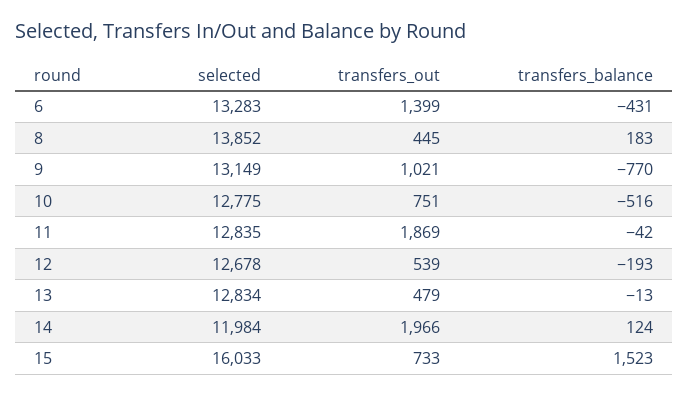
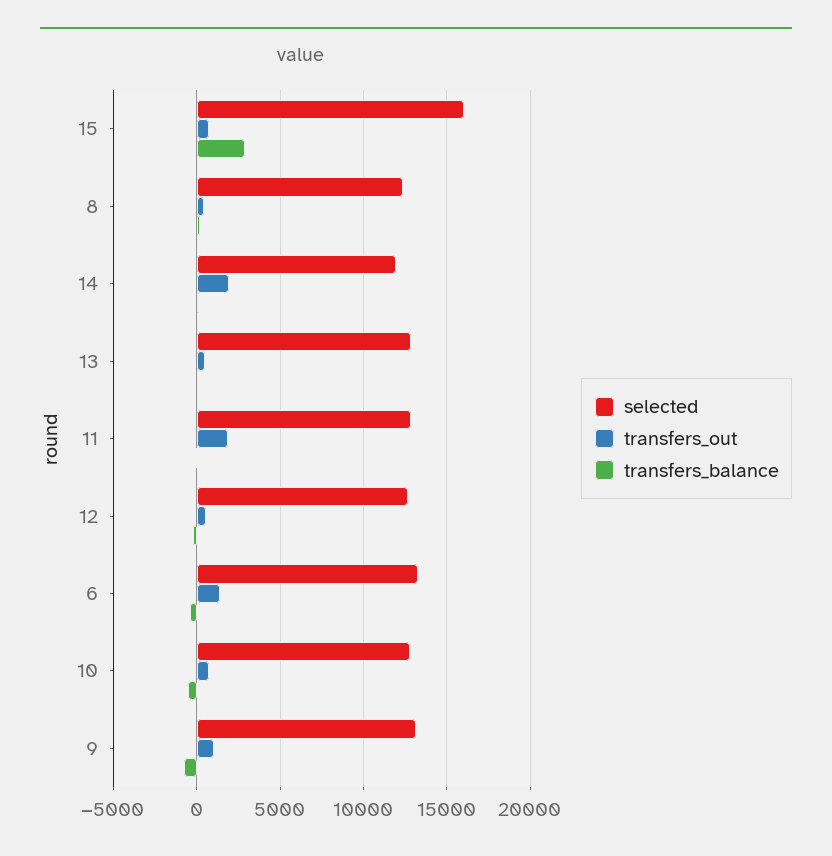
  {
    "selected": {
      "6": 13283,
-     "8": 13852,
+     "8": 12500,
      "9": 13149,
      "10": 12775,
      "11": 12835,
      "12": 12678,
      "13": 12834,
      "14": 11984,
      "15": 16033
    },
    "transfers_out": {
      "6": 1399,
      "8": 445,
      "9": 1021,
      "10": 751,
      "11": 1869,
      "12": 539,
      "13": 479,
      "14": 1966,
      "15": 733
    },
    "transfers_balance": {
      "6": -431,
      "8": 183,
      "9": -770,
      "10": -516,
      "11": -42,
      "12": -193,
      "13": -13,
      "14": 124,
-     "15": 1523
+     "15": 3000
    }
  }

